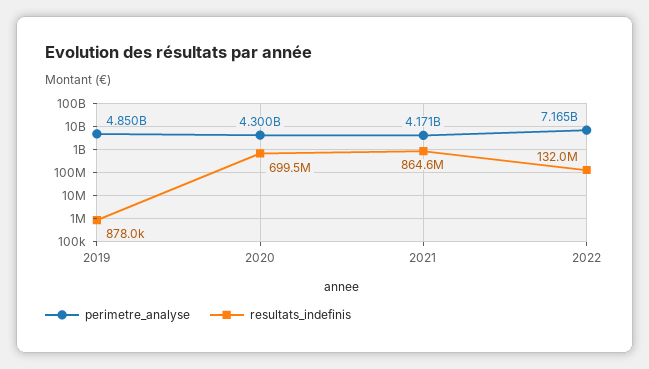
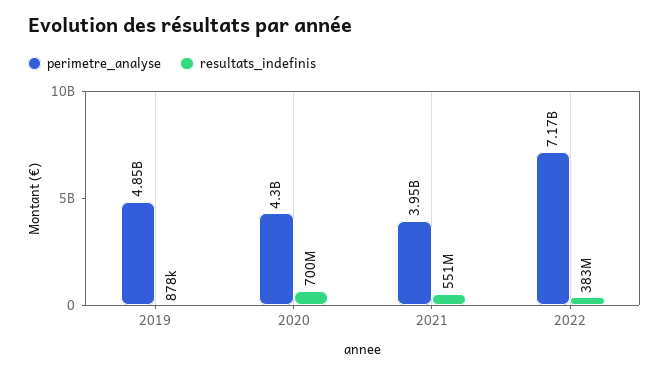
  {
    "perimetre_analyse": {
      "2019": 4850000000,
      "2020": 4300000000,
-     "2021": 4171000000,
+     "2021": 3950000000,
      "2022": 7165000000
    },
    "resultats_indefinis": {
      "2019": 878000,
      "2020": 699500000,
-     "2021": 864600000,
+     "2021": 551000000,
-     "2022": 132000000
+     "2022": 383000000
    }
  }

